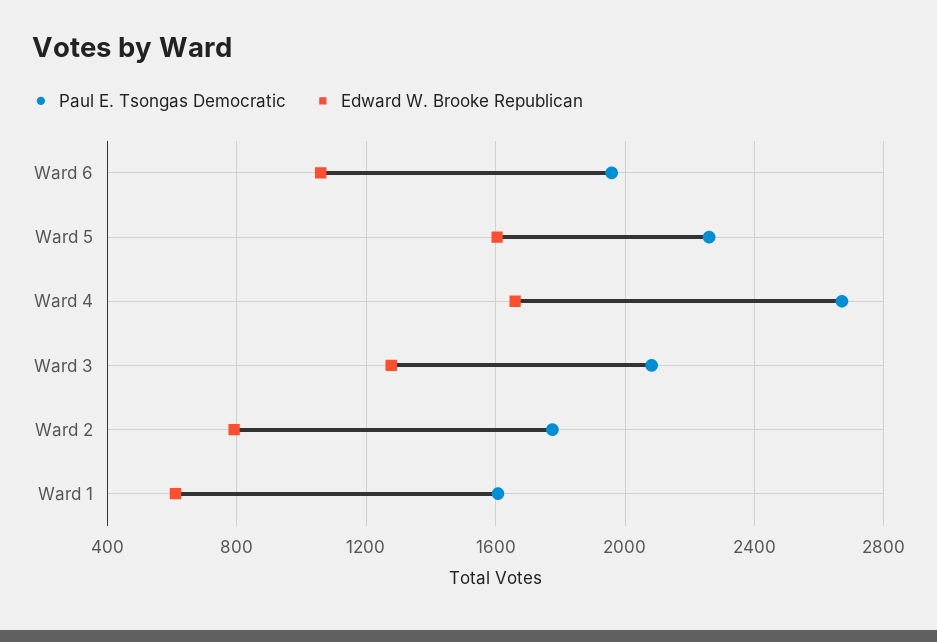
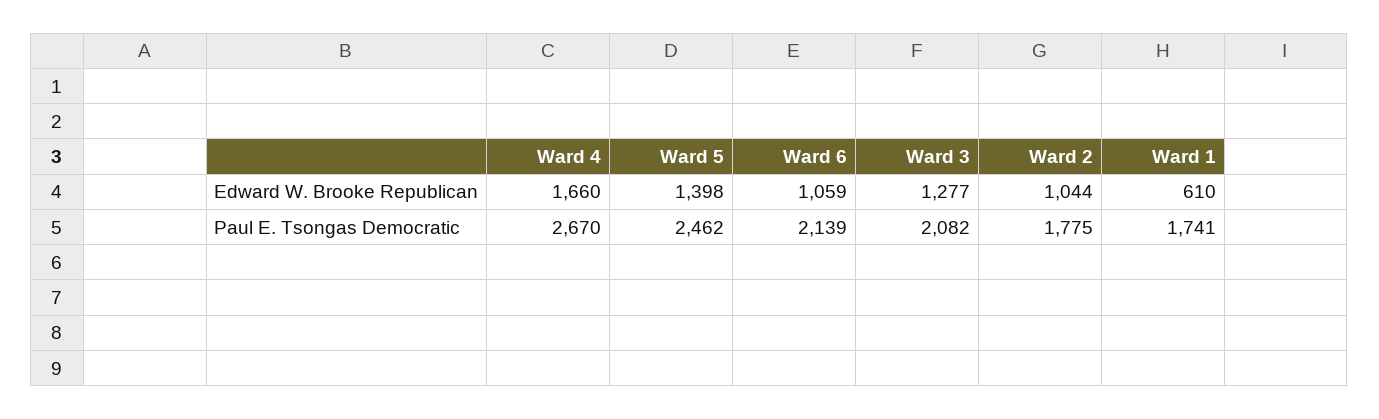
  {
    "Paul E. Tsongas Democratic": {
-     "Ward 6": 1950,
+     "Ward 6": 2139,
-     "Ward 5": 2250,
+     "Ward 5": 2462,
      "Ward 4": 2670,
      "Ward 3": 2082,
      "Ward 2": 1775,
-     "Ward 1": 1600
+     "Ward 1": 1741
    },
    "Edward W. Brooke Republican": {
      "Ward 6": 1059,
-     "Ward 5": 1600,
+     "Ward 5": 1398,
      "Ward 4": 1660,
      "Ward 3": 1277,
-     "Ward 2": 800,
+     "Ward 2": 1044,
      "Ward 1": 610
    }
  }

